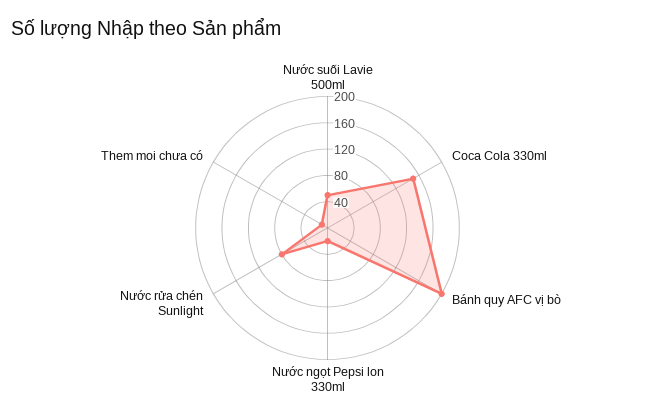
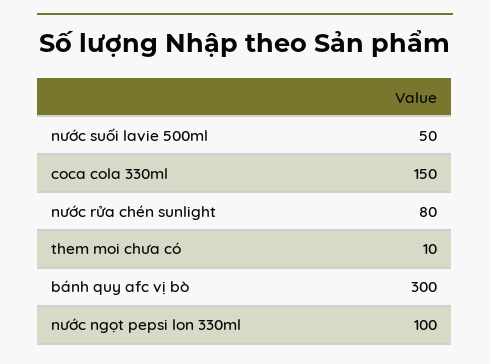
  {
    "Nước suối Lavie 500ml": 50,
    "Coca Cola 330ml": 150,
-   "Bánh quy AFC vị bò": 200,
+   "Bánh quy AFC vị bò": 300,
-   "Nước ngọt Pepsi lon 330ml": 20,
+   "Nước ngọt Pepsi lon 330ml": 100,
    "Nước rửa chén Sunlight": 80,
    "Them moi chưa có": 10
  }

